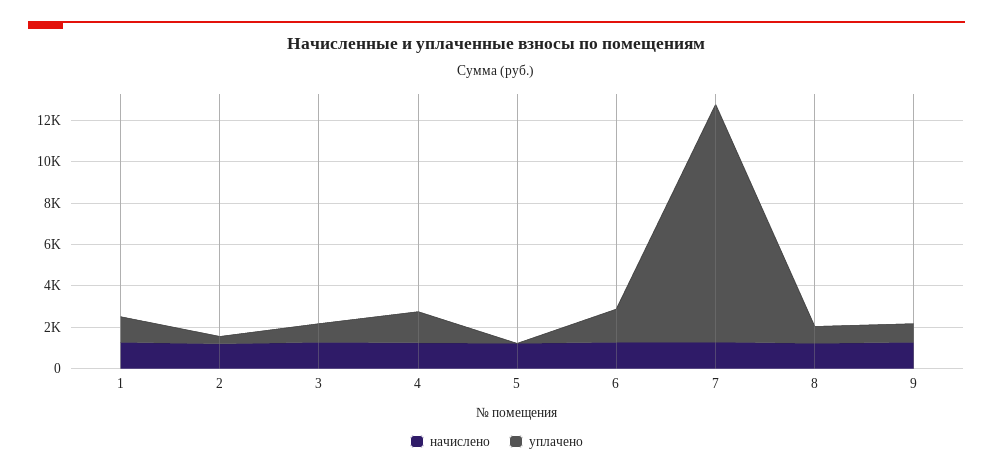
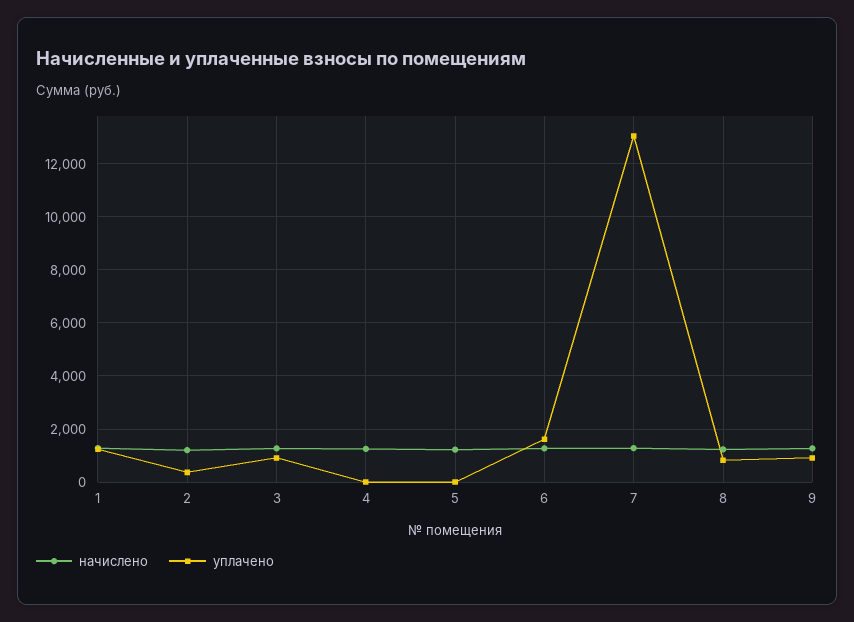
  {
    "начислено": {
      "1": 1250,
      "2": 1250,
      "3": 1250,
      "4": 1250,
      "5": 1250,
      "6": 1250,
      "7": 1250,
      "8": 1250,
      "9": 1250
    },
    "уплачено": {
      "1": 1250,
      "2": 250,
      "3": 1000,
-     "4": 1500,
+     "4": 0,
      "5": 0,
      "6": 1500,
-     "7": 11500,
+     "7": 13000,
      "8": 750,
      "9": 1000
    }
  }

